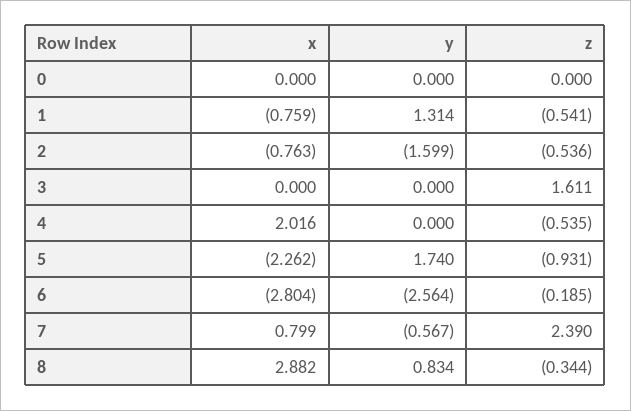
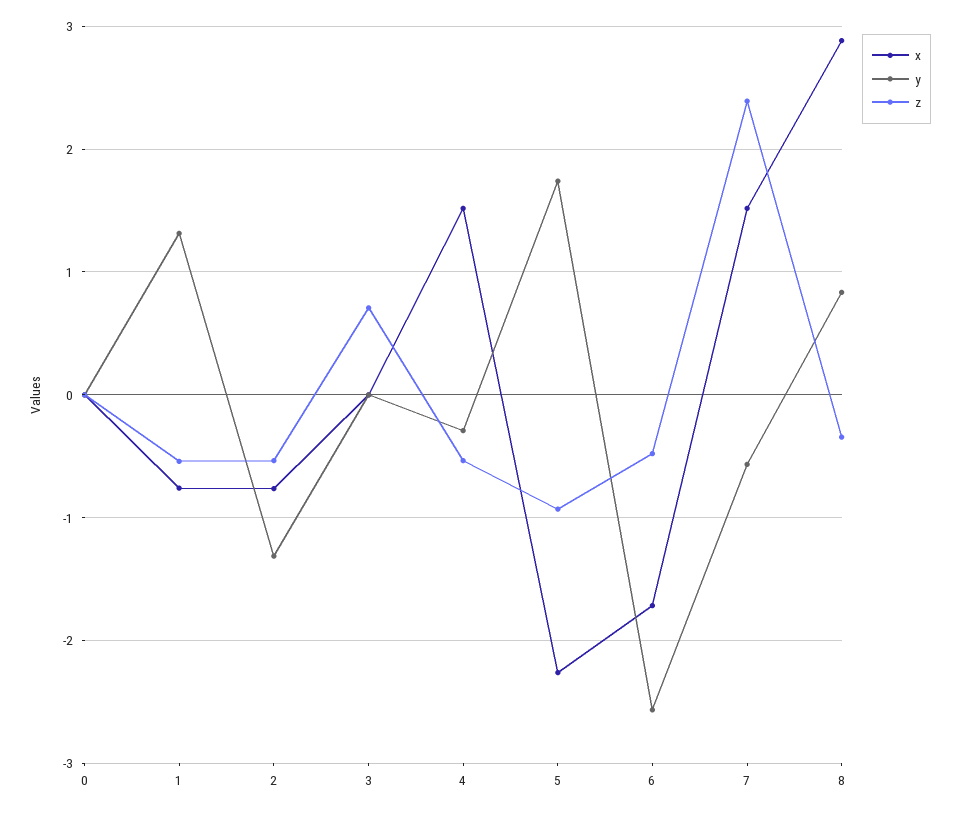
  {
    "x": {
      "0": 0,
      "1": -0.759,
      "2": -0.763,
      "3": 0,
-     "4": 2.016,
+     "4": 1.5,
      "5": -2.262,
-     "6": -2.804,
+     "6": -1.7,
-     "7": 0.799,
+     "7": 1.5,
      "8": 2.882
    },
    "y": {
      "0": 0,
      "1": 1.314,
-     "2": -1.599,
+     "2": -1.3,
      "3": 0,
-     "4": 0,
+     "4": -0.3,
      "5": 1.74,
      "6": -2.564,
      "7": -0.567,
      "8": 0.834
    },
    "z": {
      "0": 0,
      "1": -0.541,
      "2": -0.536,
-     "3": 1.611,
+     "3": 0.7,
      "4": -0.535,
      "5": -0.931,
-     "6": -0.185,
+     "6": -0.5,
      "7": 2.39,
      "8": -0.344
    }
  }

